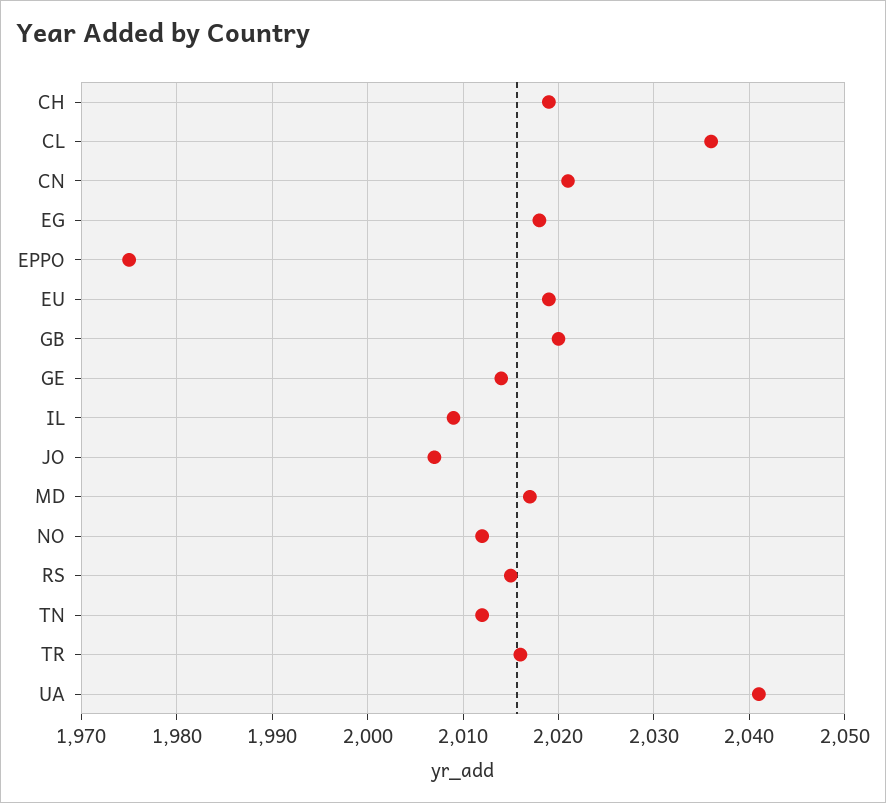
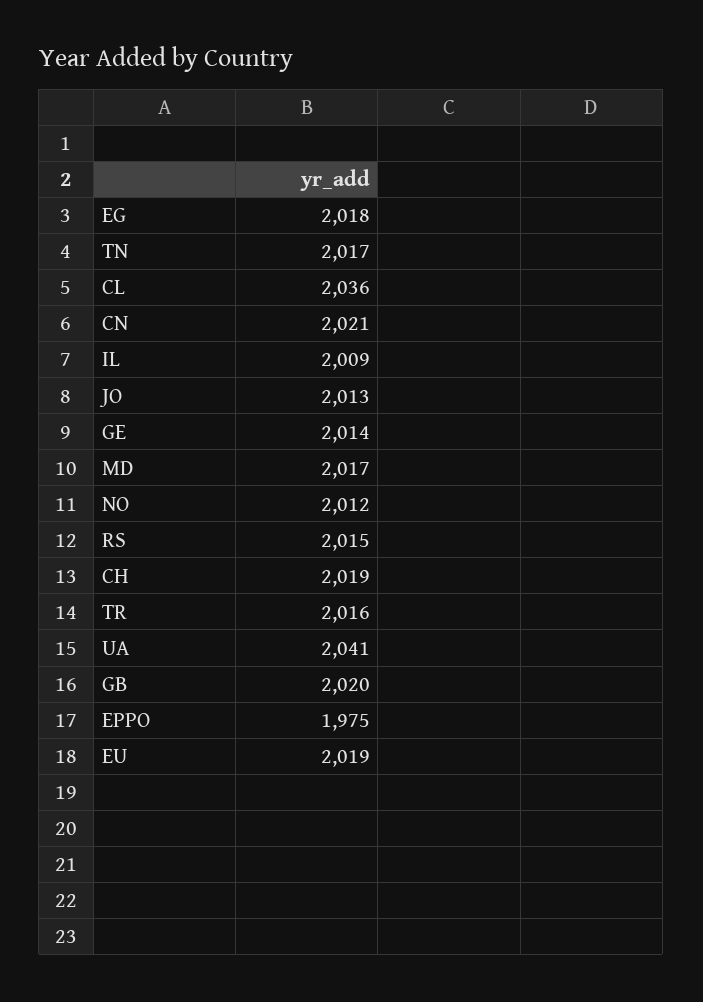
  {
    "CH": 2019,
    "CL": 2036,
    "CN": 2021,
    "EG": 2018,
    "EPPO": 1975,
    "EU": 2019,
    "GB": 2020,
    "GE": 2014,
    "IL": 2009,
-   "JO": 2007,
+   "JO": 2013,
    "MD": 2017,
    "NO": 2012,
    "RS": 2015,
-   "TN": 2012,
+   "TN": 2017,
    "TR": 2016,
    "UA": 2041
  }

